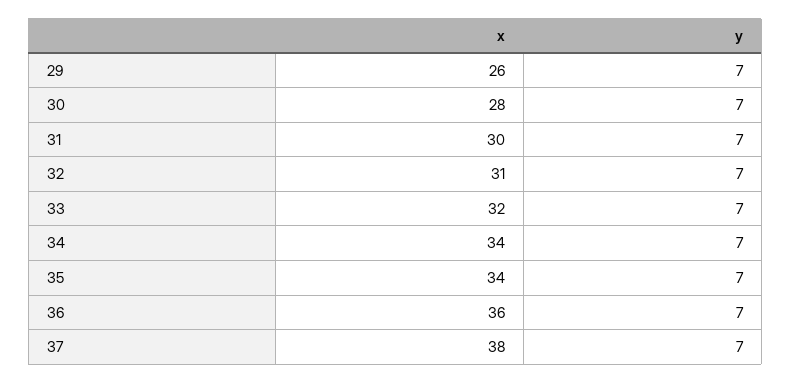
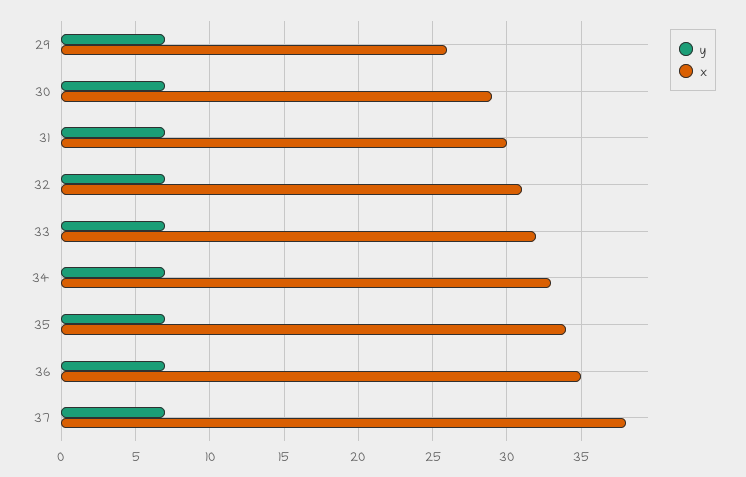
  {
    "x": {
      "29": 26,
-     "30": 28,
+     "30": 29,
      "31": 30,
      "32": 31,
      "33": 32,
-     "34": 34,
+     "34": 33,
      "35": 34,
-     "36": 36,
+     "36": 35,
      "37": 38
    },
    "y": {
      "29": 7,
      "30": 7,
      "31": 7,
      "32": 7,
      "33": 7,
      "34": 7,
      "35": 7,
      "36": 7,
      "37": 7
    }
  }

